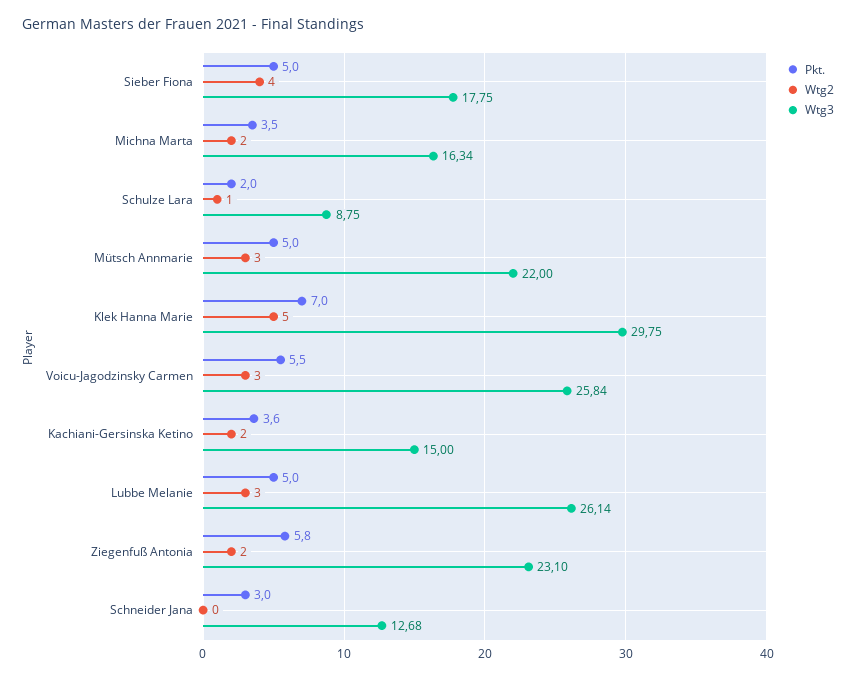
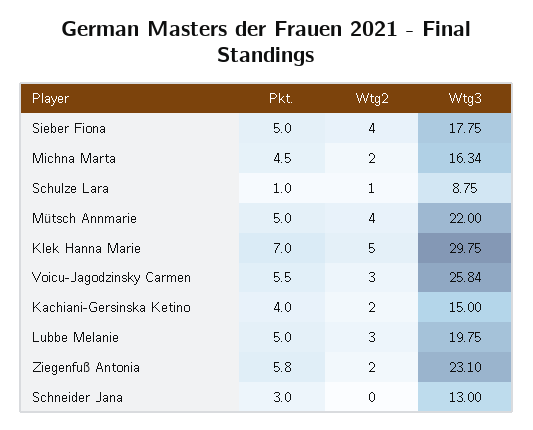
  {
    "Pkt.": {
      "Sieber Fiona": 5,
-     "Michna Marta": 3.5,
+     "Michna Marta": 4.5,
-     "Schulze Lara": 2,
+     "Schulze Lara": 1,
      "Mütsch Annmarie": 5,
      "Klek Hanna Marie": 7,
      "Voicu-Jagodzinsky Carmen": 5.5,
-     "Kachiani-Gersinska Ketino": 3.6,
+     "Kachiani-Gersinska Ketino": 4,
      "Lubbe Melanie": 5,
      "Ziegenfuß Antonia": 5.8,
      "Schneider Jana": 3
    },
    "Wtg2": {
      "Sieber Fiona": 4,
      "Michna Marta": 2,
      "Schulze Lara": 1,
-     "Mütsch Annmarie": 3,
+     "Mütsch Annmarie": 4,
      "Klek Hanna Marie": 5,
      "Voicu-Jagodzinsky Carmen": 3,
      "Kachiani-Gersinska Ketino": 2,
      "Lubbe Melanie": 3,
      "Ziegenfuß Antonia": 2,
      "Schneider Jana": 0
    },
    "Wtg3": {
      "Sieber Fiona": 17.75,
      "Michna Marta": 16.34,
      "Schulze Lara": 8.75,
      "Mütsch Annmarie": 22,
      "Klek Hanna Marie": 29.75,
      "Voicu-Jagodzinsky Carmen": 25.84,
      "Kachiani-Gersinska Ketino": 15,
-     "Lubbe Melanie": 26.14,
+     "Lubbe Melanie": 19.75,
      "Ziegenfuß Antonia": 23.1,
-     "Schneider Jana": 12.68
+     "Schneider Jana": 13
    }
  }

